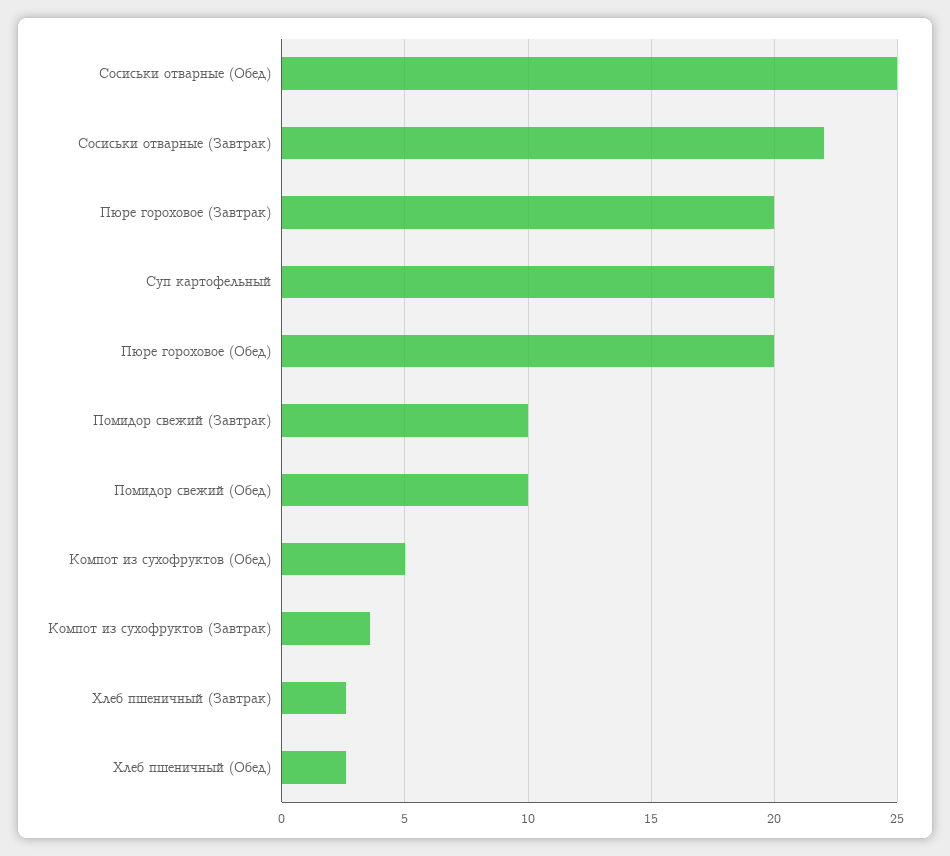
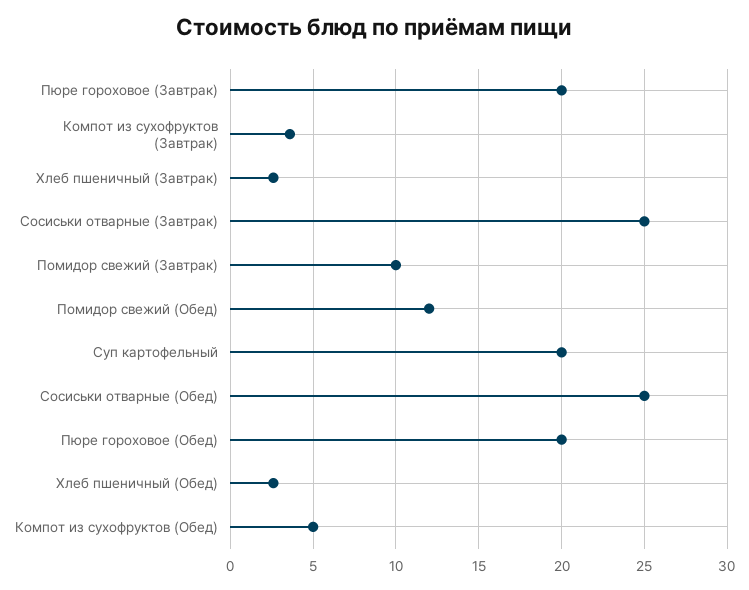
  {
    "Сосиськи отварные (Обед)": 25,
-   "Сосиськи отварные (Завтрак)": 22,
+   "Сосиськи отварные (Завтрак)": 25,
    "Пюре гороховое (Завтрак)": 20,
    "Суп картофельный": 20,
    "Пюре гороховое (Обед)": 20,
    "Помидор свежий (Завтрак)": 10,
-   "Помидор свежий (Обед)": 10,
+   "Помидор свежий (Обед)": 12,
    "Компот из сухофруктов (Обед)": 5,
    "Компот из сухофруктов (Завтрак)": 3.5,
    "Хлеб пшеничный (Завтрак)": 2.5,
    "Хлеб пшеничный (Обед)": 2.5
  }

